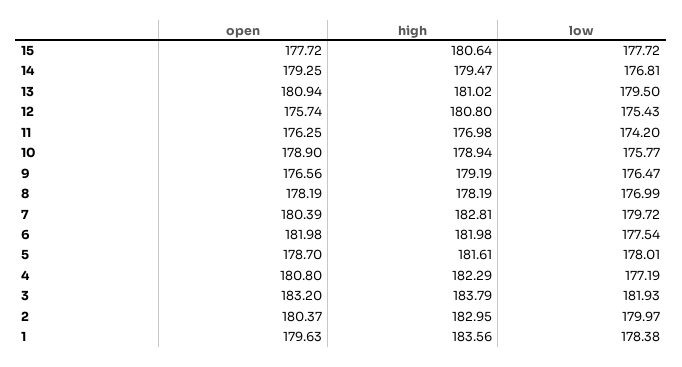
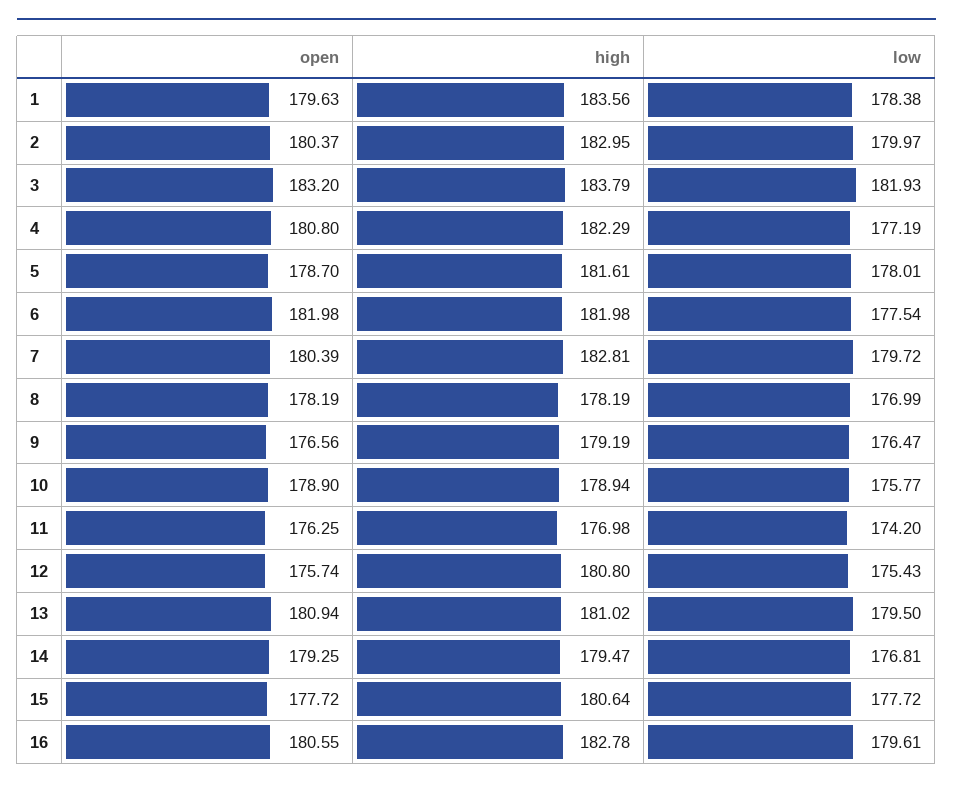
  {
    "open": {
      "15": 177.72,
      "14": 179.25,
      "13": 180.94,
      "12": 175.74,
      "11": 176.25,
      "10": 178.9,
      "9": 176.56,
      "8": 178.19,
      "7": 180.39,
      "6": 181.98,
      "5": 178.7,
      "4": 180.8,
      "3": 183.2,
      "2": 180.37,
-     "1": 179.63
+     "1": 179.63,
+     "16": 180.55
    },
    "high": {
      "15": 180.64,
      "14": 179.47,
      "13": 181.02,
      "12": 180.8,
      "11": 176.98,
      "10": 178.94,
      "9": 179.19,
      "8": 178.19,
      "7": 182.81,
      "6": 181.98,
      "5": 181.61,
      "4": 182.29,
      "3": 183.79,
      "2": 182.95,
-     "1": 183.56
+     "1": 183.56,
+     "16": 182.78
    },
    "low": {
      "15": 177.72,
      "14": 176.81,
      "13": 179.5,
      "12": 175.43,
      "11": 174.2,
      "10": 175.77,
      "9": 176.47,
      "8": 176.99,
      "7": 179.72,
      "6": 177.54,
      "5": 178.01,
      "4": 177.19,
      "3": 181.93,
      "2": 179.97,
-     "1": 178.38
+     "1": 178.38,
+     "16": 179.61
    }
  }

